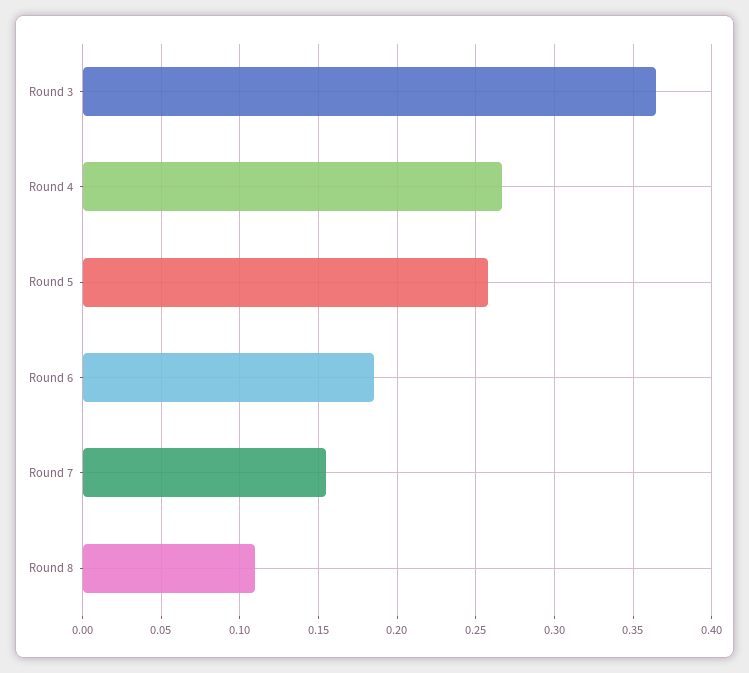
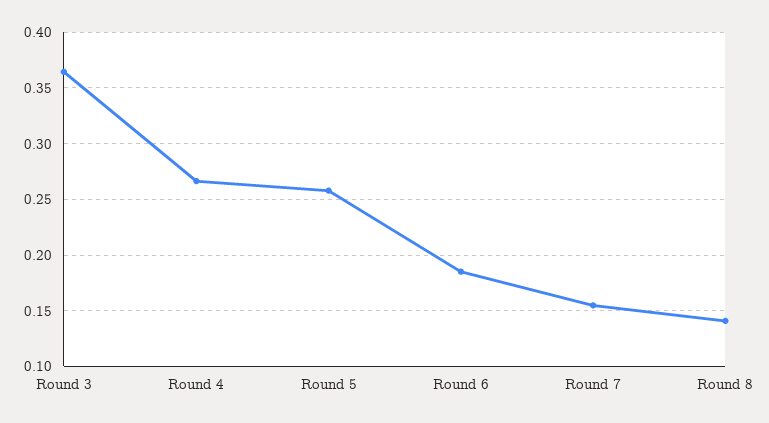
  {
    "Round 3": 0.365,
    "Round 4": 0.265,
    "Round 5": 0.26,
    "Round 6": 0.185,
    "Round 7": 0.155,
-   "Round 8": 0.11
+   "Round 8": 0.14
  }

